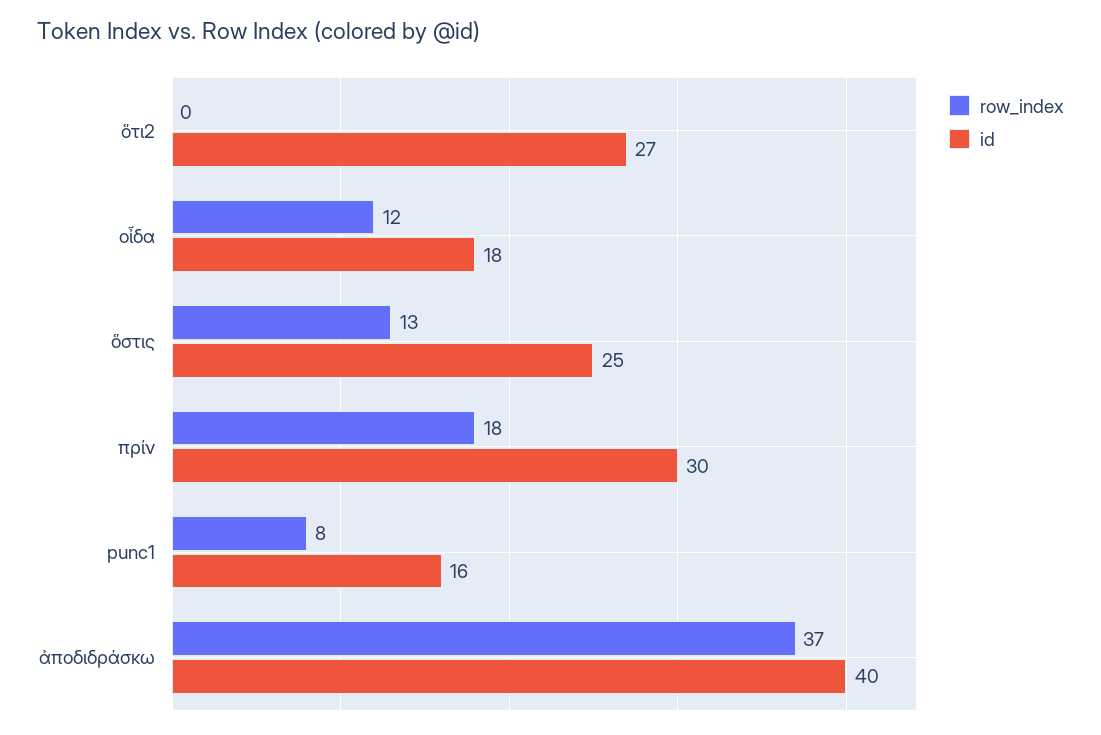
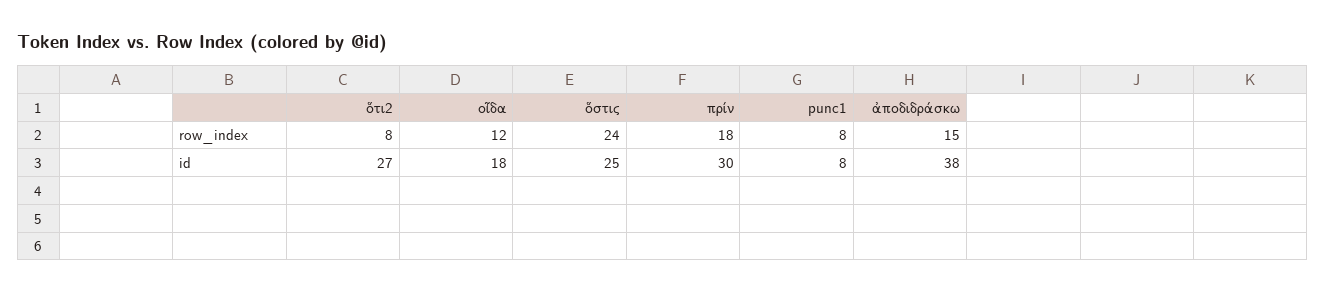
  {
    "row_index": {
-     "ὅτι2": 0,
+     "ὅτι2": 8,
      "οἶδα": 12,
-     "ὅστις": 13,
+     "ὅστις": 24,
      "πρίν": 18,
      "punc1": 8,
-     "ἀποδιδράσκω": 37
+     "ἀποδιδράσκω": 15
    },
    "id": {
      "ὅτι2": 27,
      "οἶδα": 18,
      "ὅστις": 25,
      "πρίν": 30,
-     "punc1": 16,
+     "punc1": 8,
-     "ἀποδιδράσκω": 40
+     "ἀποδιδράσκω": 38
    }
  }

